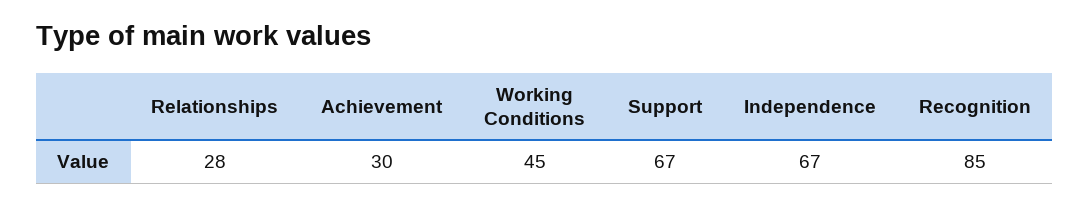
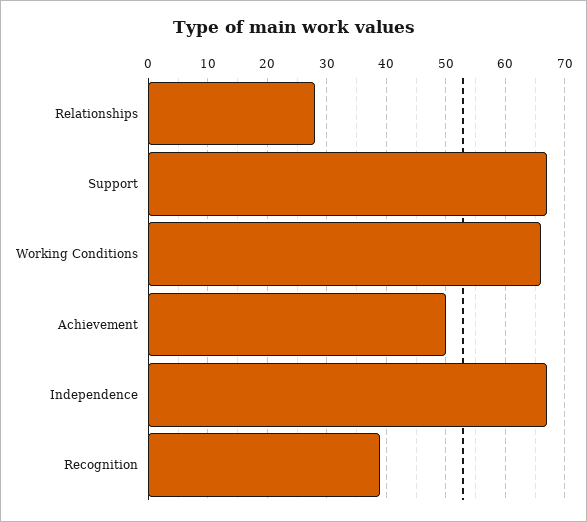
  {
    "Relationships": 28,
-   "Achievement": 30,
+   "Achievement": 50,
-   "Working Conditions": 45,
+   "Working Conditions": 65,
    "Support": 67,
    "Independence": 67,
-   "Recognition": 85
+   "Recognition": 40
  }

